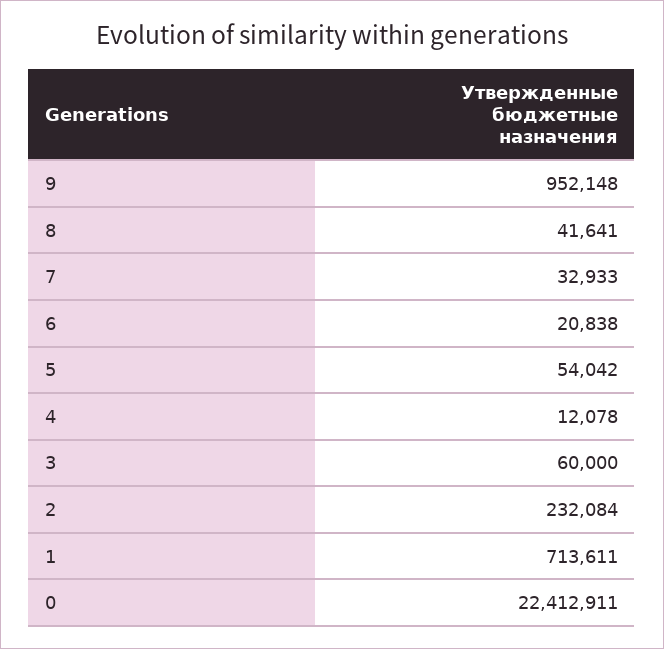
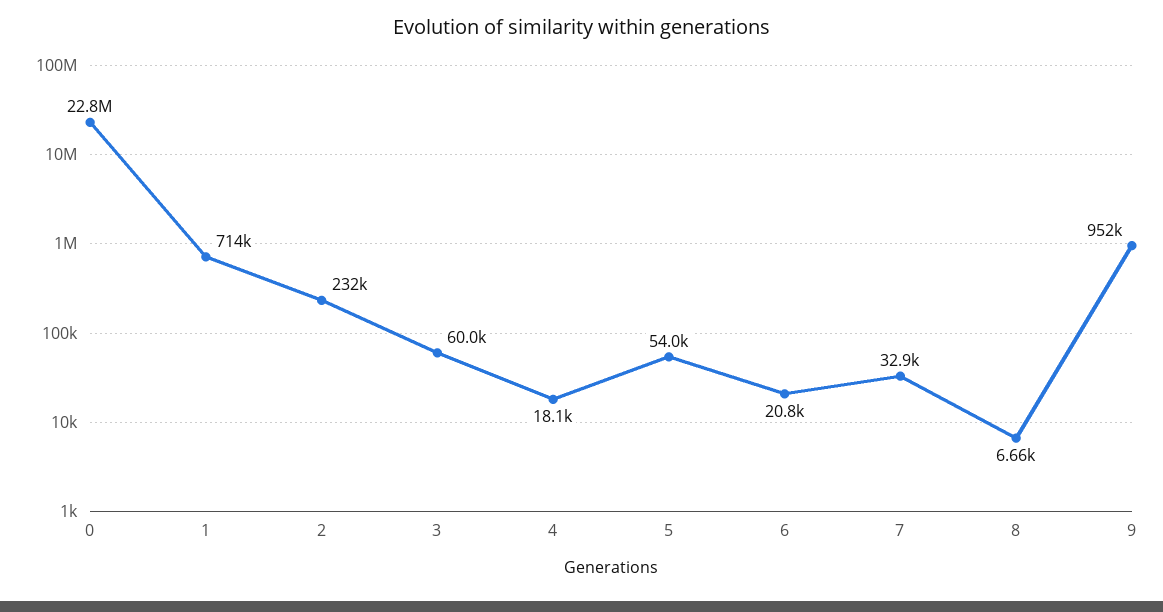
  {
    "9": 952148,
-   "8": 41641,
+   "8": 6660,
    "7": 32933,
    "6": 20838,
    "5": 54042,
-   "4": 12078,
+   "4": 18100,
    "3": 60000,
    "2": 232084,
    "1": 713611,
-   "0": 22412911
+   "0": 22800000
  }

